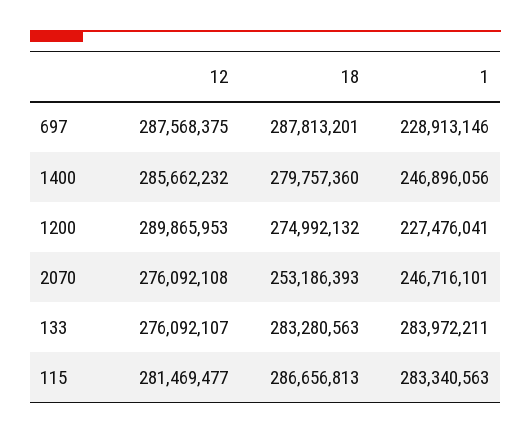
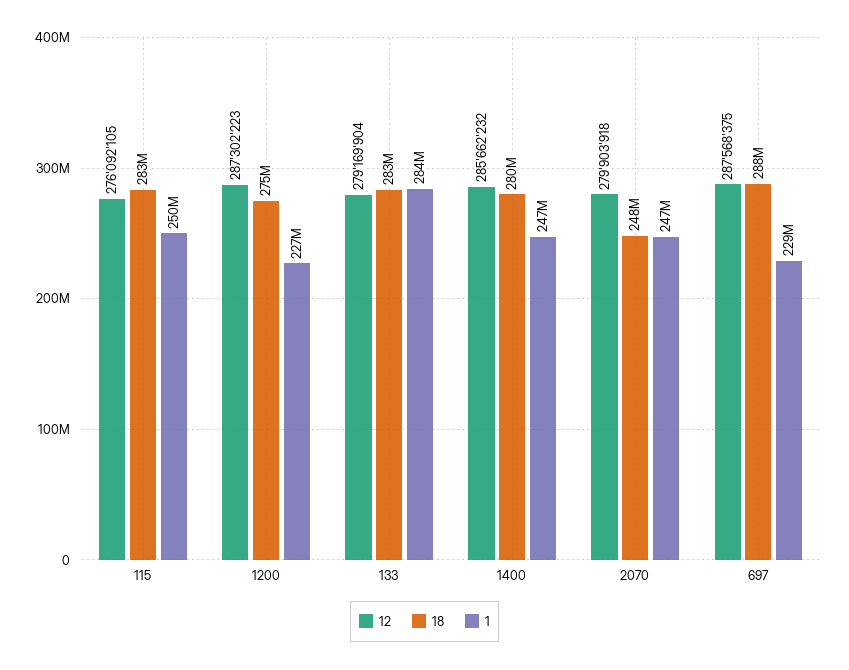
  {
    "12": {
      "697": 287568375,
      "1400": 285662232,
-     "1200": 289865953,
+     "1200": 287302223,
-     "2070": 276092108,
+     "2070": 279903918,
-     "133": 276092107,
+     "133": 279169904,
-     "115": 281469477
+     "115": 276092105
    },
    "18": {
      "697": 287813201,
      "1400": 279757360,
      "1200": 274992132,
-     "2070": 253186393,
+     "2070": 248000000,
      "133": 283280563,
-     "115": 286656813
+     "115": 283000000
    },
    "1": {
      "697": 228913146,
      "1400": 246896056,
      "1200": 227476041,
      "2070": 246716101,
      "133": 283972211,
-     "115": 283340563
+     "115": 250000000
    }
  }

